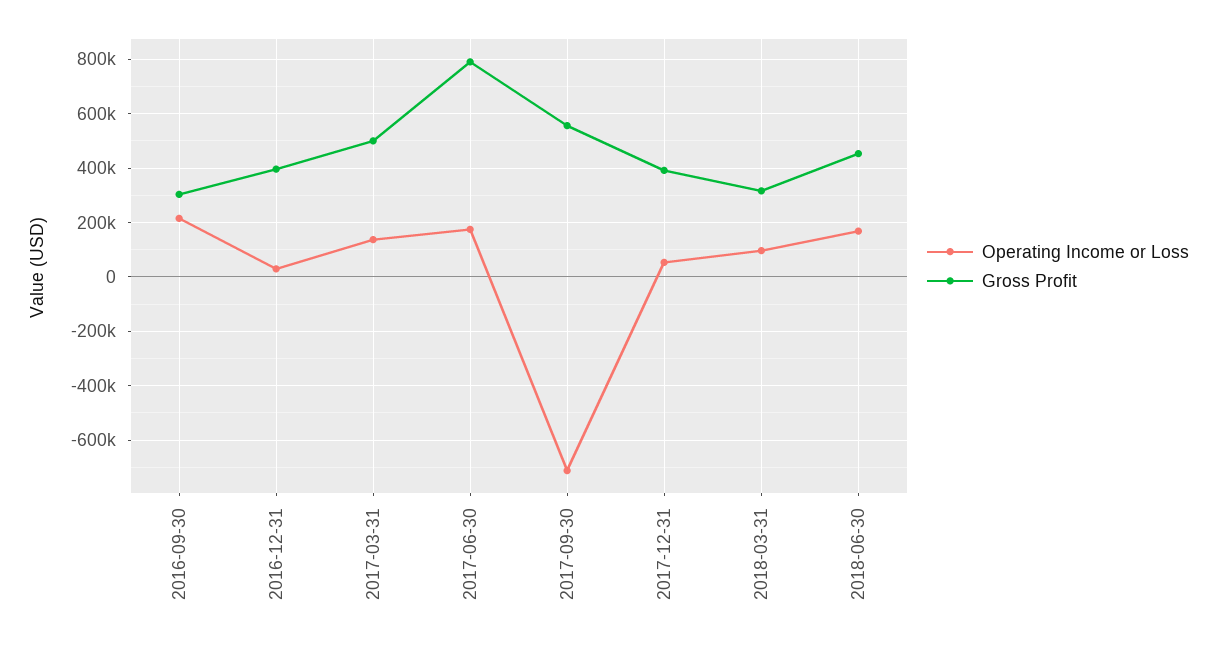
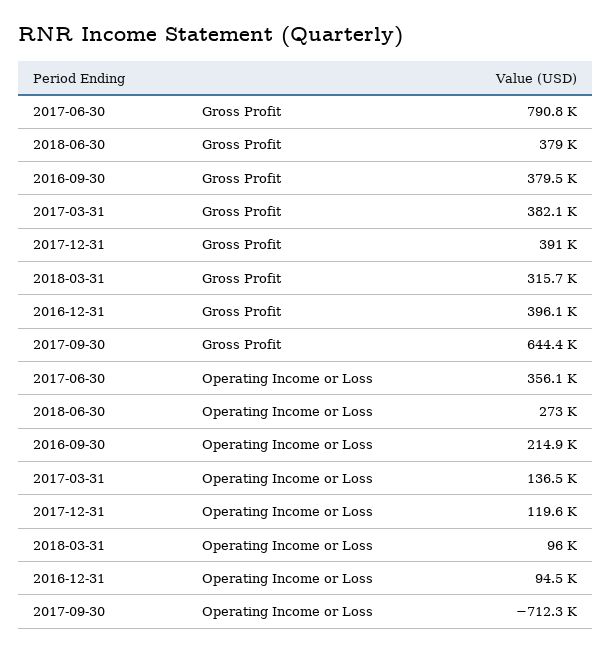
  {
    "Operating Income or Loss": {
      "2016-09-30": 214900,
-     "2016-12-31": 25000,
+     "2016-12-31": 94500,
      "2017-03-31": 136500,
-     "2017-06-30": 175000,
+     "2017-06-30": 356100,
      "2017-09-30": -712300,
-     "2017-12-31": 50000,
+     "2017-12-31": 119600,
      "2018-03-31": 96000,
-     "2018-06-30": 175000
+     "2018-06-30": 273000
    },
    "Gross Profit": {
-     "2016-09-30": 300000,
+     "2016-09-30": 379500,
      "2016-12-31": 396100,
-     "2017-03-31": 500000,
+     "2017-03-31": 382100,
      "2017-06-30": 790800,
-     "2017-09-30": 550000,
+     "2017-09-30": 644400,
      "2017-12-31": 391000,
      "2018-03-31": 315700,
-     "2018-06-30": 450000
+     "2018-06-30": 379000
    }
  }

